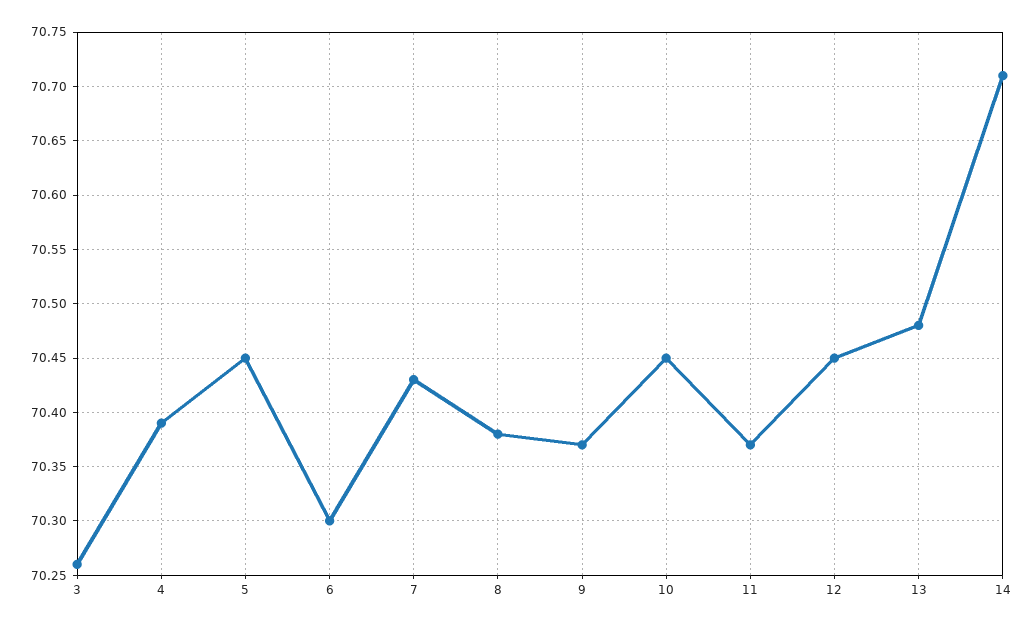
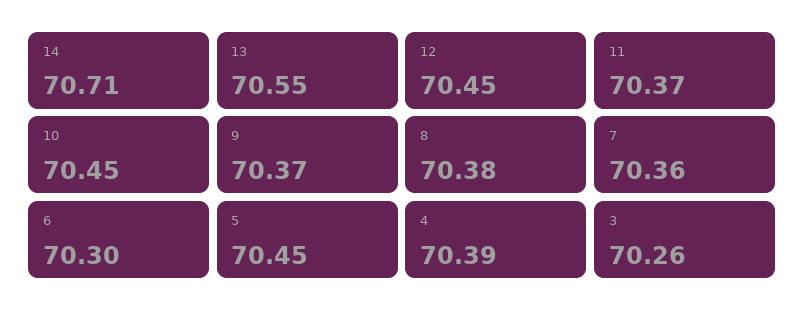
  {
    "3": 70.26,
    "4": 70.39,
    "5": 70.45,
    "6": 70.3,
-   "7": 70.43,
+   "7": 70.36,
    "8": 70.38,
    "9": 70.37,
    "10": 70.45,
    "11": 70.37,
    "12": 70.45,
-   "13": 70.48,
+   "13": 70.55,
    "14": 70.71
  }

